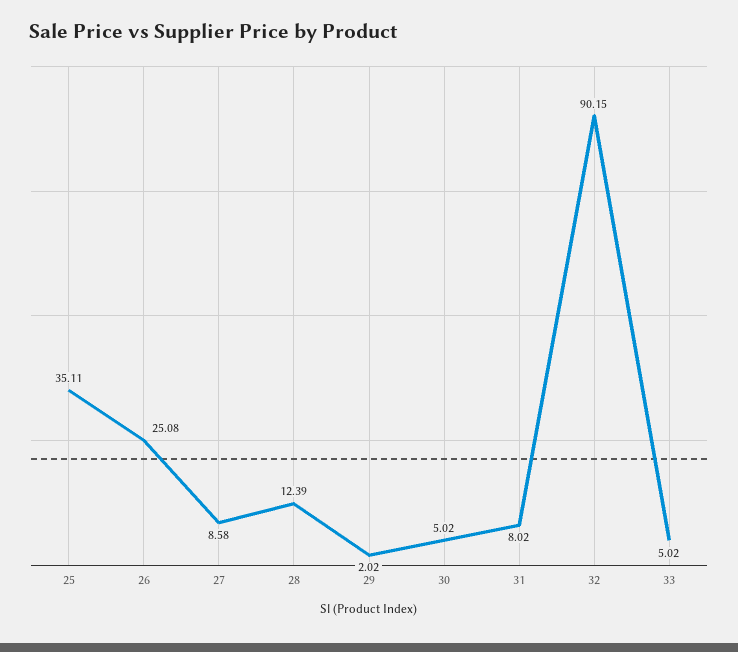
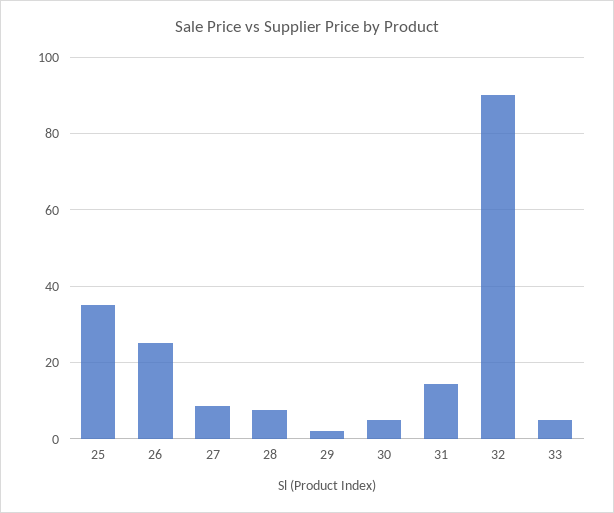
  {
    "25": 35.11,
    "26": 25.08,
    "27": 8.58,
-   "28": 12.39,
+   "28": 8,
    "29": 2.02,
    "30": 5.02,
-   "31": 8.02,
+   "31": 14,
    "32": 90.15,
    "33": 5.02
  }

